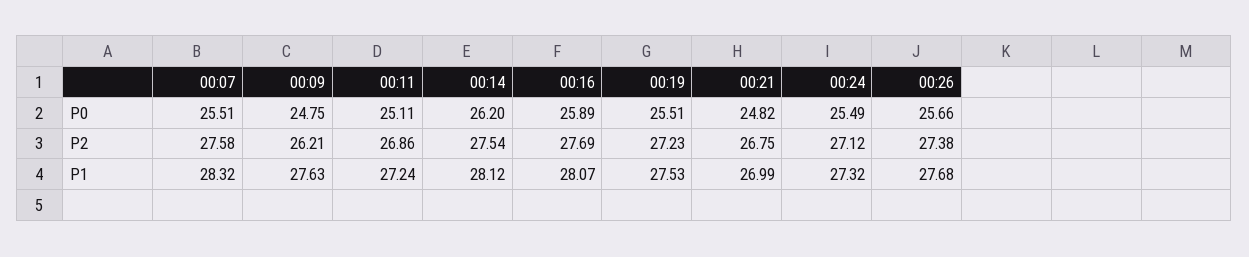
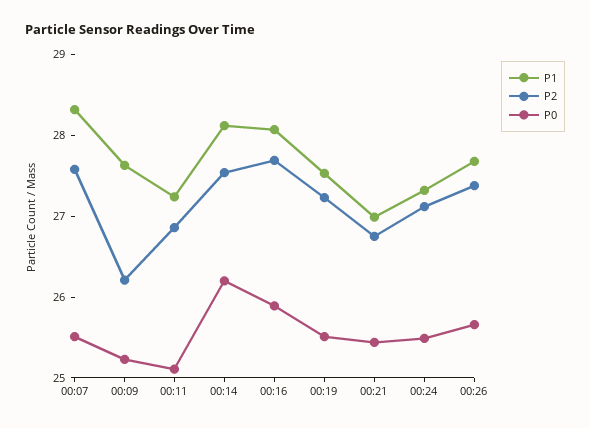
  {
    "P0": {
      "00:07": 25.51,
-     "00:09": 24.75,
+     "00:09": 25.2,
      "00:11": 25.11,
      "00:14": 26.2,
      "00:16": 25.89,
      "00:19": 25.51,
-     "00:21": 24.82,
+     "00:21": 25.4,
      "00:24": 25.49,
      "00:26": 25.66
    },
    "P2": {
      "00:07": 27.58,
      "00:09": 26.21,
      "00:11": 26.86,
      "00:14": 27.54,
      "00:16": 27.69,
      "00:19": 27.23,
      "00:21": 26.75,
      "00:24": 27.12,
      "00:26": 27.38
    },
    "P1": {
      "00:07": 28.32,
      "00:09": 27.63,
      "00:11": 27.24,
      "00:14": 28.12,
      "00:16": 28.07,
      "00:19": 27.53,
      "00:21": 26.99,
      "00:24": 27.32,
      "00:26": 27.68
    }
  }

